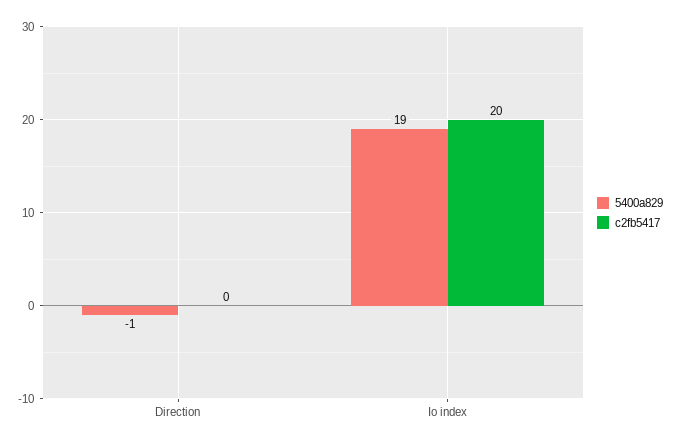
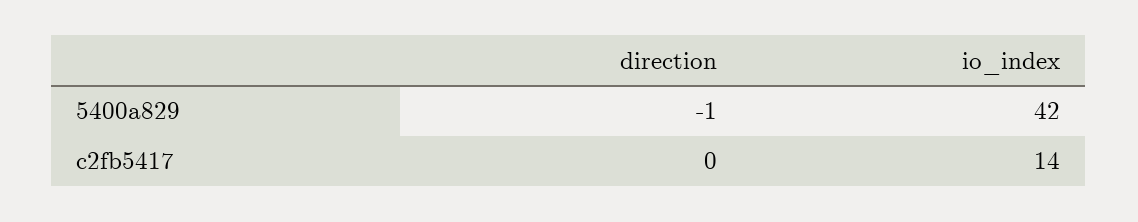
  {
    "5400a829": {
      "Direction": -1,
-     "Io index": 19
+     "Io index": 42
    },
    "c2fb5417": {
      "Direction": 0,
-     "Io index": 20
+     "Io index": 14
    }
  }

